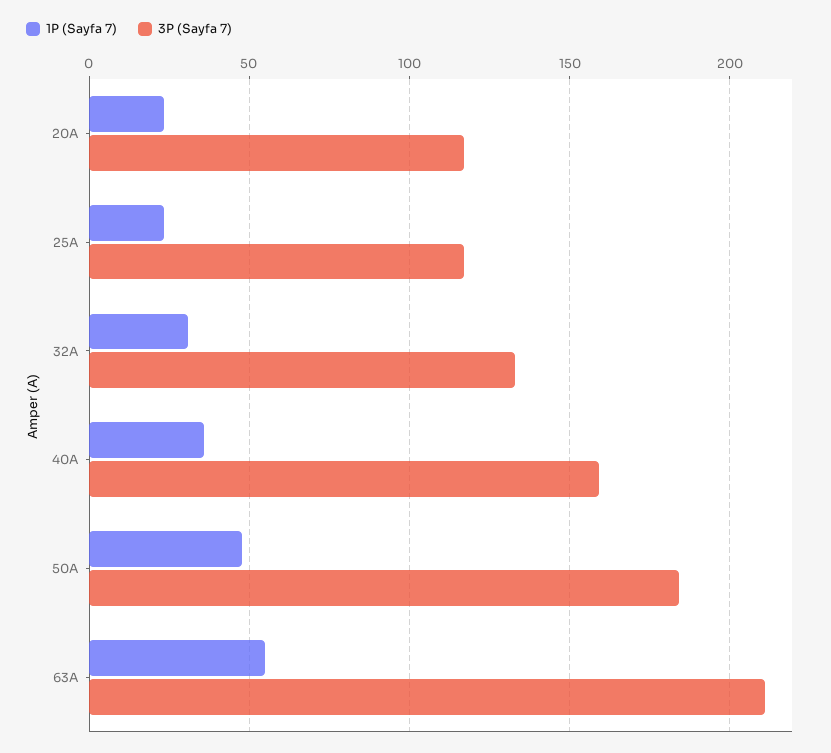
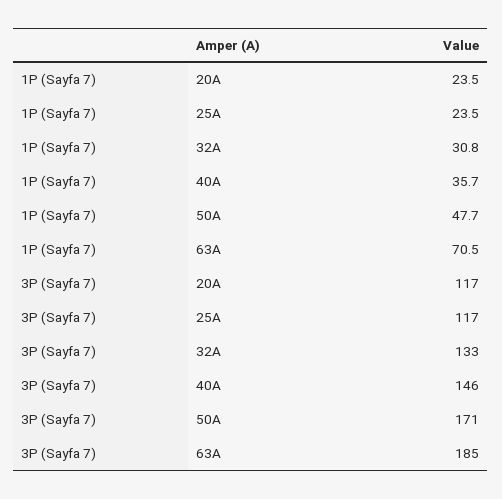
  {
    "1P (Sayfa 7)": {
      "20A": 23.5,
      "25A": 23.5,
      "32A": 30.8,
      "40A": 35.7,
      "50A": 47.7,
-     "63A": 55
+     "63A": 70.5
    },
    "3P (Sayfa 7)": {
      "20A": 117,
      "25A": 117,
      "32A": 133,
-     "40A": 160,
+     "40A": 146,
-     "50A": 185,
+     "50A": 171,
-     "63A": 210
+     "63A": 185
    }
  }

